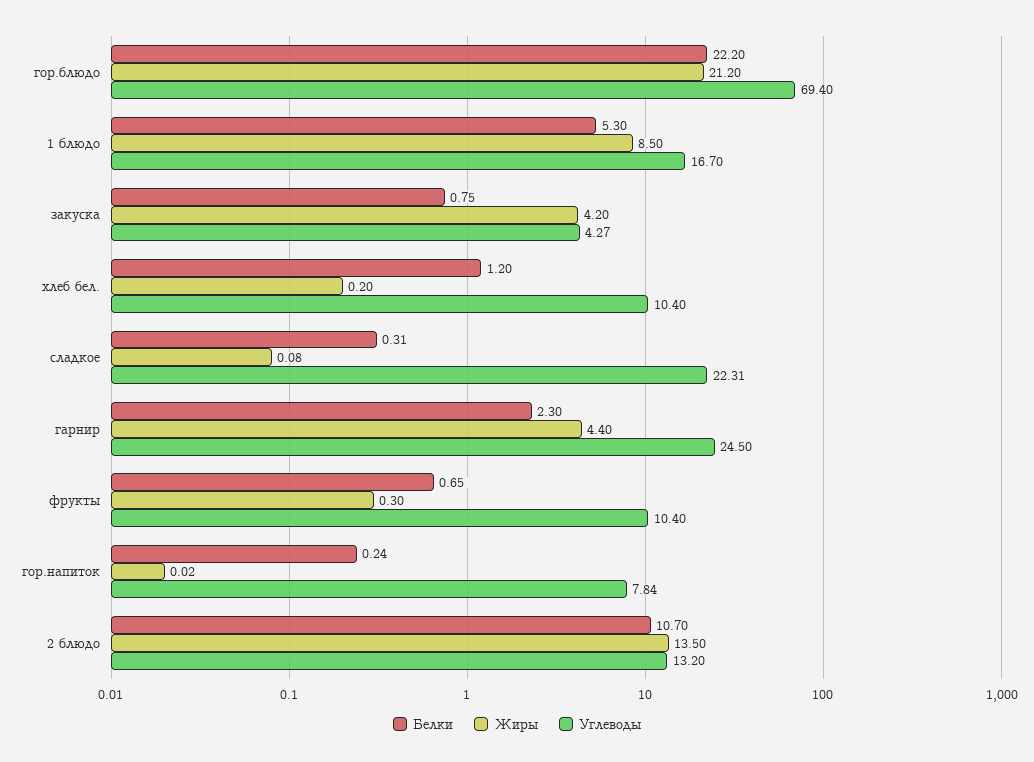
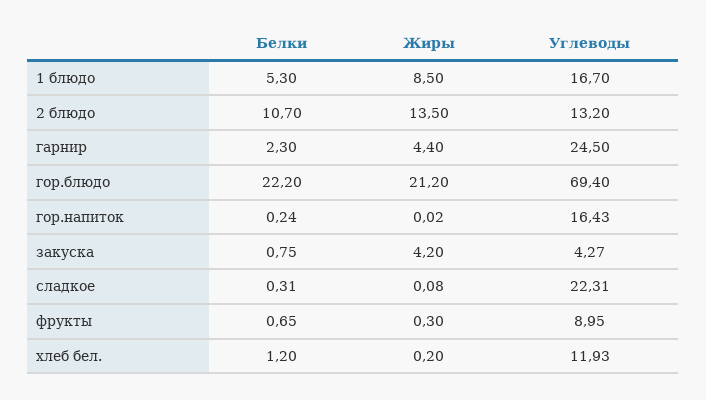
  {
    "Белки": {
      "гор.блюдо": 22.2,
      "1 блюдо": 5.3,
      "закуска": 0.75,
      "хлеб бел.": 1.2,
      "сладкое": 0.31,
      "гарнир": 2.3,
      "фрукты": 0.65,
      "гор.напиток": 0.24,
      "2 блюдо": 10.7
    },
    "Жиры": {
      "гор.блюдо": 21.2,
      "1 блюдо": 8.5,
      "закуска": 4.2,
      "хлеб бел.": 0.2,
      "сладкое": 0.08,
      "гарнир": 4.4,
      "фрукты": 0.3,
      "гор.напиток": 0.02,
      "2 блюдо": 13.5
    },
    "Углеводы": {
      "гор.блюдо": 69.4,
      "1 блюдо": 16.7,
      "закуска": 4.27,
-     "хлеб бел.": 10.4,
+     "хлеб бел.": 11.93,
      "сладкое": 22.31,
      "гарнир": 24.5,
-     "фрукты": 10.4,
+     "фрукты": 8.95,
-     "гор.напиток": 7.84,
+     "гор.напиток": 16.43,
      "2 блюдо": 13.2
    }
  }

